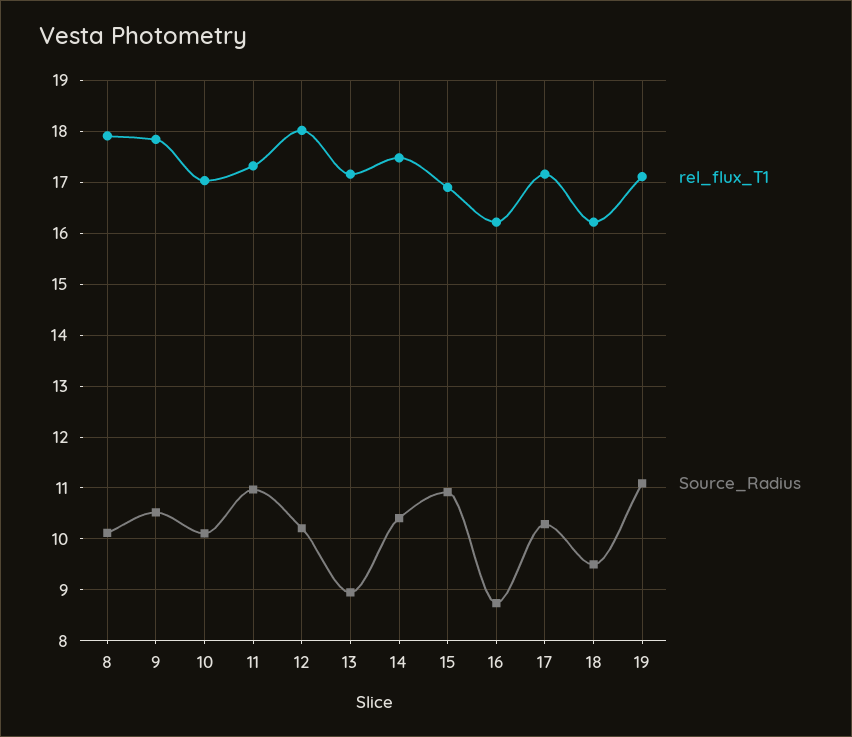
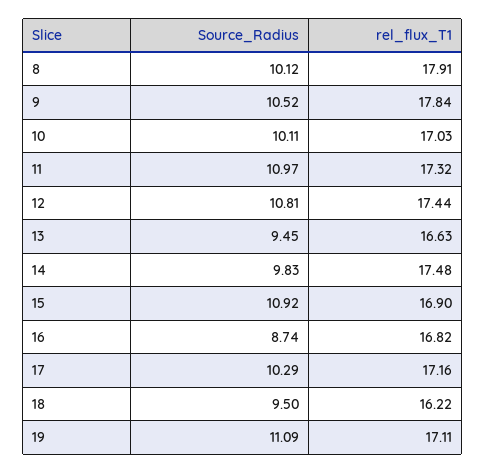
  {
    "rel_flux_T1": {
      "8": 17.91,
      "9": 17.84,
      "10": 17.03,
      "11": 17.32,
-     "12": 18,
+     "12": 17.44,
-     "13": 17.2,
+     "13": 16.63,
      "14": 17.48,
      "15": 16.9,
-     "16": 16.2,
+     "16": 16.82,
      "17": 17.16,
      "18": 16.22,
      "19": 17.11
    },
    "Source_Radius": {
      "8": 10.12,
      "9": 10.52,
      "10": 10.11,
      "11": 10.97,
-     "12": 10.2,
+     "12": 10.81,
-     "13": 9,
+     "13": 9.45,
-     "14": 10.4,
+     "14": 9.83,
      "15": 10.92,
      "16": 8.74,
      "17": 10.29,
      "18": 9.5,
      "19": 11.09
    }
  }

